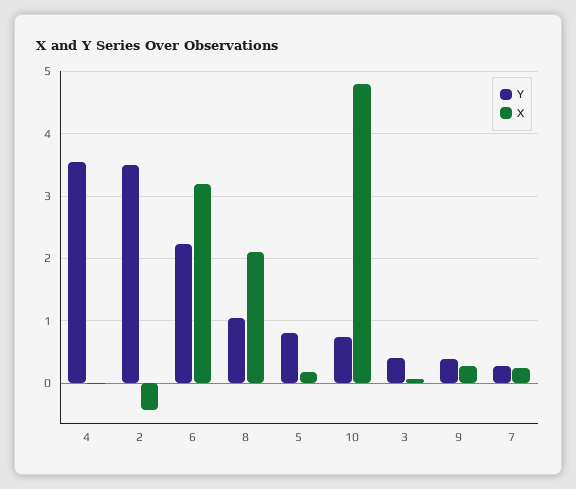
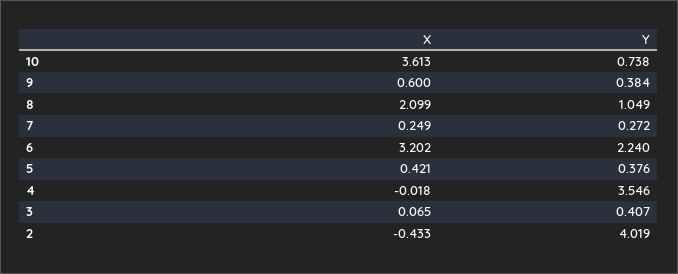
  {
    "Y": {
      "4": 3.546,
-     "2": 3.5,
+     "2": 4.019,
      "6": 2.24,
      "8": 1.049,
-     "5": 0.8,
+     "5": 0.376,
      "10": 0.738,
      "3": 0.407,
      "9": 0.384,
      "7": 0.272
    },
    "X": {
      "4": -0.018,
      "2": -0.433,
      "6": 3.202,
      "8": 2.099,
-     "5": 0.2,
+     "5": 0.421,
-     "10": 4.8,
+     "10": 3.613,
      "3": 0.065,
-     "9": 0.3,
+     "9": 0.6,
      "7": 0.249
    }
  }

